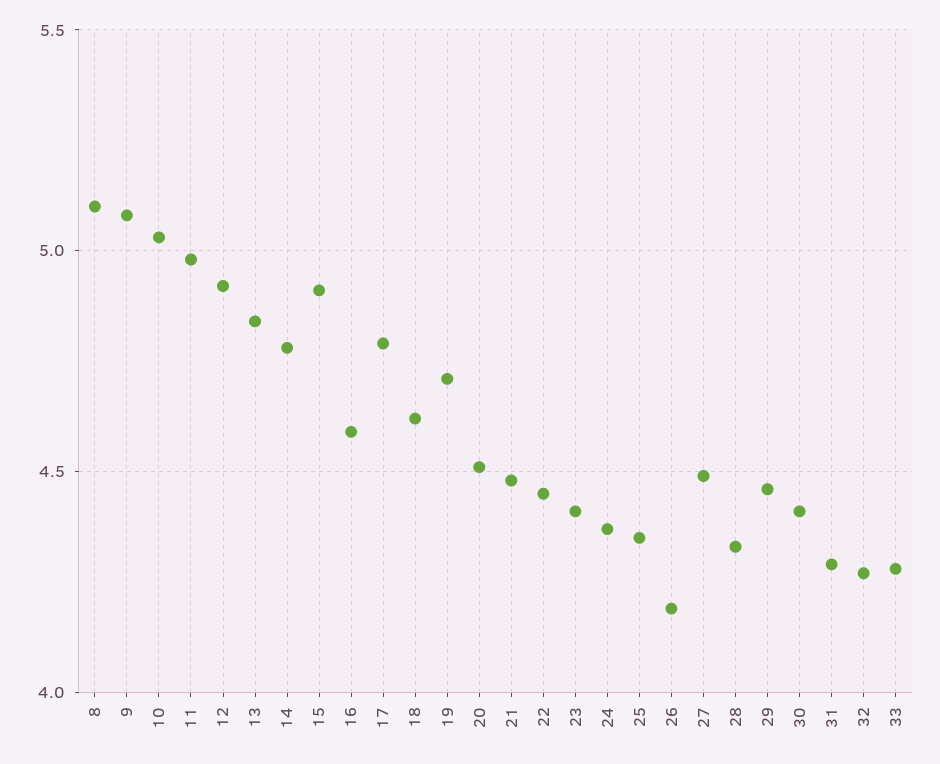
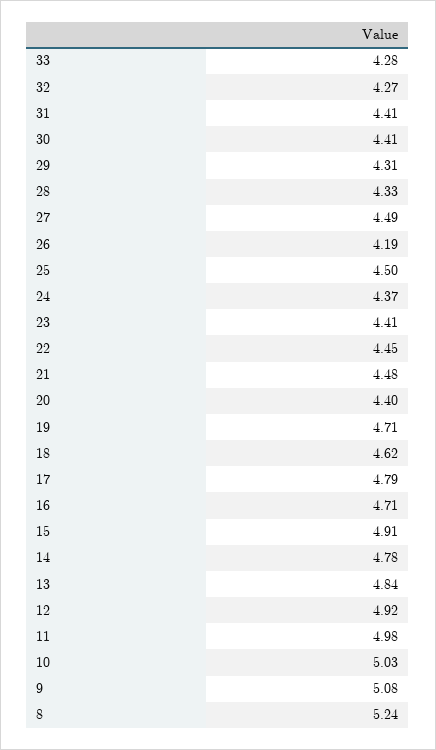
  {
-   "8": 5.1,
+   "8": 5.24,
    "9": 5.08,
    "10": 5.03,
    "11": 4.98,
    "12": 4.92,
    "13": 4.84,
    "14": 4.78,
    "15": 4.91,
-   "16": 4.6,
+   "16": 4.71,
    "17": 4.79,
    "18": 4.62,
    "19": 4.71,
-   "20": 4.5,
+   "20": 4.4,
    "21": 4.48,
    "22": 4.45,
    "23": 4.41,
    "24": 4.37,
-   "25": 4.35,
+   "25": 4.5,
    "26": 4.19,
    "27": 4.49,
    "28": 4.33,
-   "29": 4.45,
+   "29": 4.31,
    "30": 4.41,
-   "31": 4.3,
+   "31": 4.41,
    "32": 4.27,
    "33": 4.28
  }

